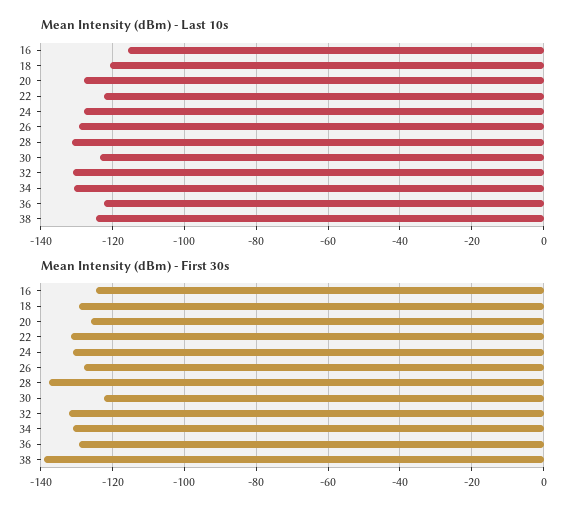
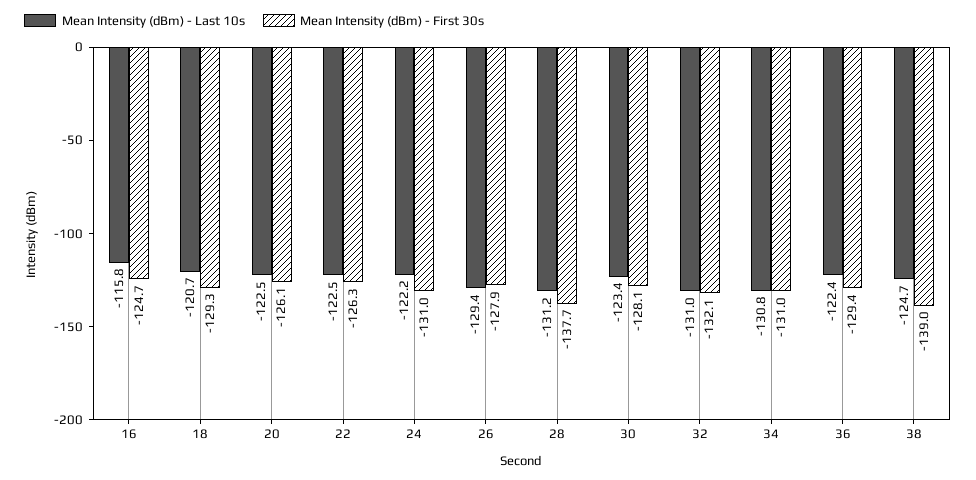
  {
    "Mean Intensity (dBm) - Last 10s": {
      "16": -115.8,
      "18": -120.7,
-     "20": -128,
+     "20": -122.5,
      "22": -122.5,
-     "24": -128,
+     "24": -122.2,
      "26": -129.4,
      "28": -131.2,
      "30": -123.4,
      "32": -131,
      "34": -130.8,
      "36": -122.4,
      "38": -124.7
    },
    "Mean Intensity (dBm) - First 30s": {
      "16": -124.7,
      "18": -129.3,
      "20": -126.1,
-     "22": -132,
+     "22": -126.3,
      "24": -131,
      "26": -127.9,
      "28": -137.7,
-     "30": -122,
+     "30": -128.1,
      "32": -132.1,
      "34": -131,
      "36": -129.4,
      "38": -139
    }
  }

